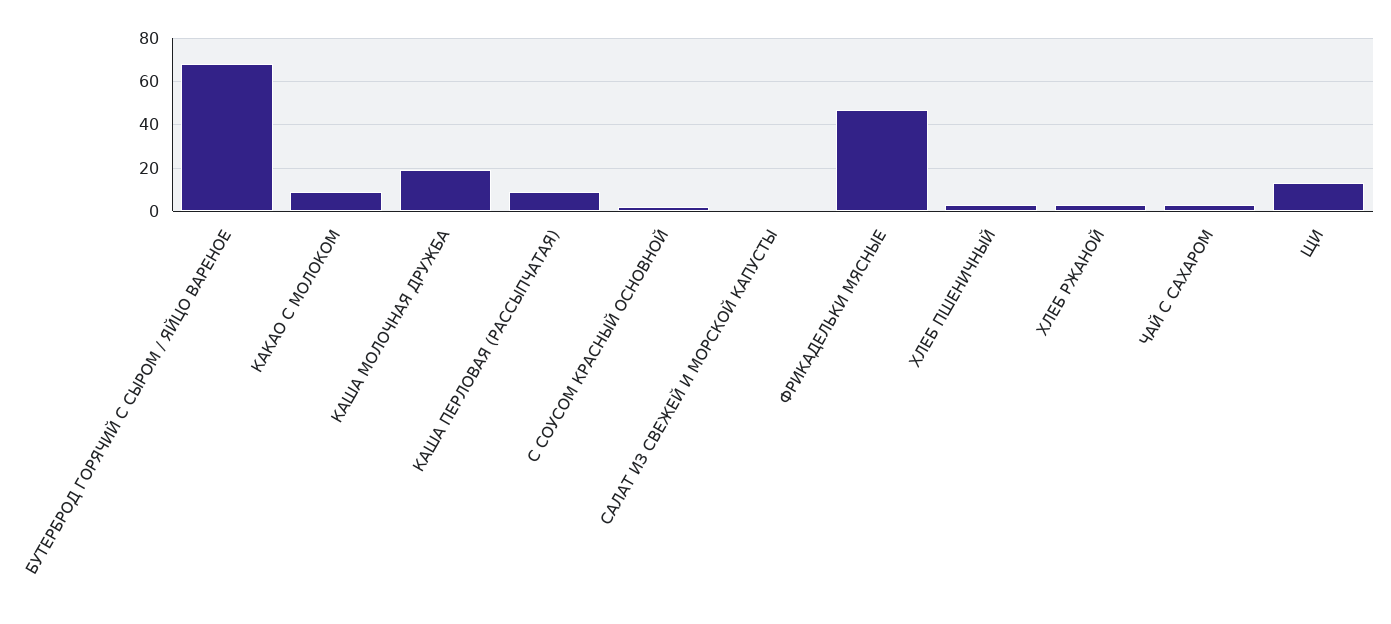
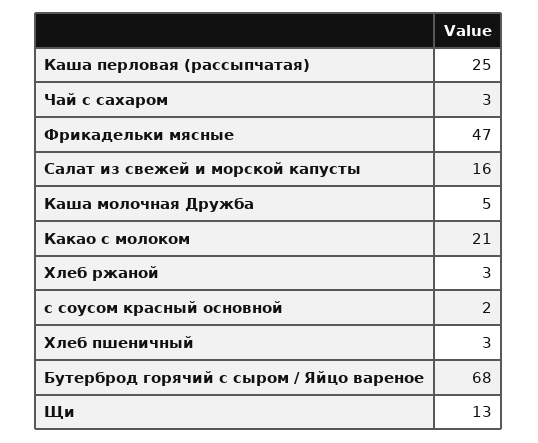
  {
    "БУТЕРБРОД ГОРЯЧИЙ С СЫРОМ / ЯЙЦО ВАРЕНОЕ": 68,
-   "КАКАО С МОЛОКОМ": 10,
+   "КАКАО С МОЛОКОМ": 21,
-   "КАША МОЛОЧНАЯ ДРУЖБА": 20,
+   "КАША МОЛОЧНАЯ ДРУЖБА": 5,
-   "КАША ПЕРЛОВАЯ (РАССЫПЧАТАЯ)": 10,
+   "КАША ПЕРЛОВАЯ (РАССЫПЧАТАЯ)": 25,
    "С СОУСОМ КРАСНЫЙ ОСНОВНОЙ": 2,
-   "САЛАТ ИЗ СВЕЖЕЙ И МОРСКОЙ КАПУСТЫ": 0,
+   "САЛАТ ИЗ СВЕЖЕЙ И МОРСКОЙ КАПУСТЫ": 16,
    "ФРИКАДЕЛЬКИ МЯСНЫЕ": 47,
    "ХЛЕБ ПШЕНИЧНЫЙ": 3,
    "ХЛЕБ РЖАНОЙ": 3,
    "ЧАЙ С САХАРОМ": 3,
    "ЩИ": 13
  }

